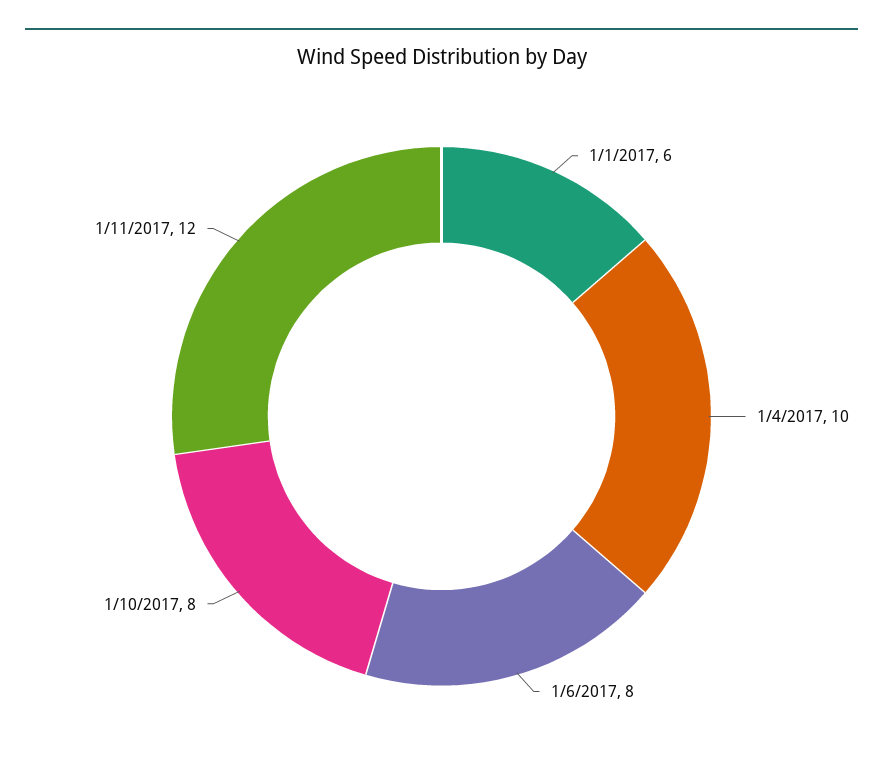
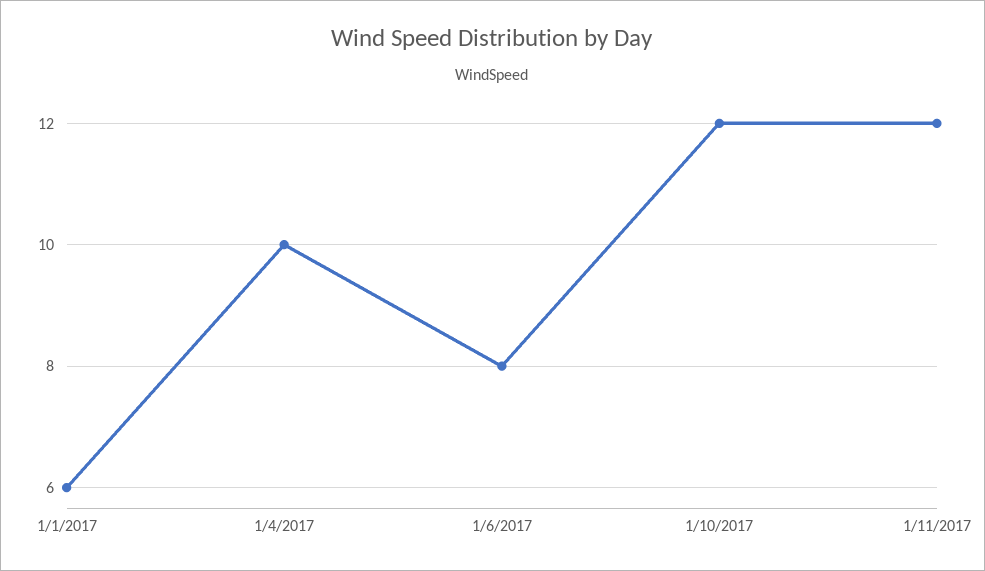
  {
    "1/1/2017": 6,
    "1/4/2017": 10,
    "1/6/2017": 8,
-   "1/10/2017": 8,
+   "1/10/2017": 12,
    "1/11/2017": 12
  }

